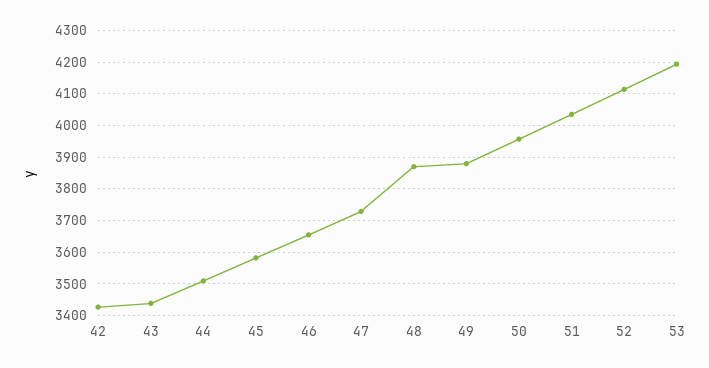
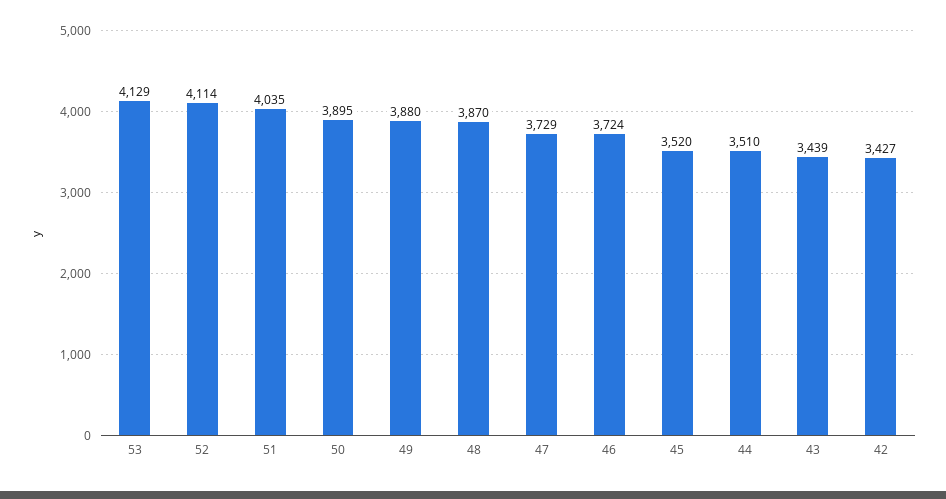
  {
    "42": 3427,
    "43": 3439,
    "44": 3510,
-   "45": 3580,
+   "45": 3520,
-   "46": 3660,
+   "46": 3724,
    "47": 3729,
    "48": 3870,
    "49": 3880,
-   "50": 3960,
+   "50": 3895,
    "51": 4035,
    "52": 4114,
-   "53": 4200
+   "53": 4129
  }

